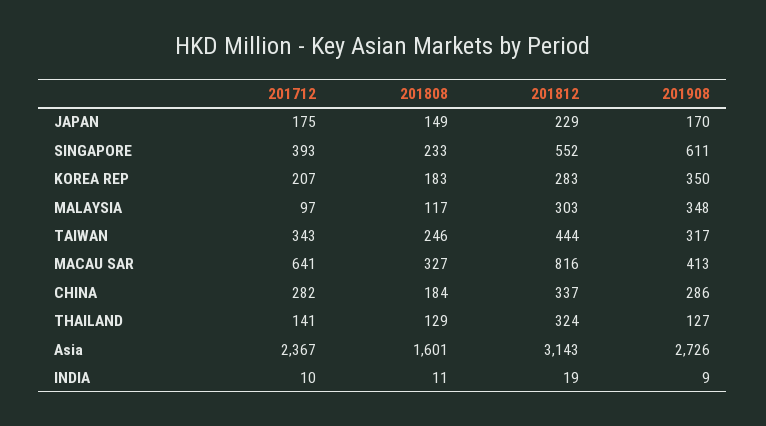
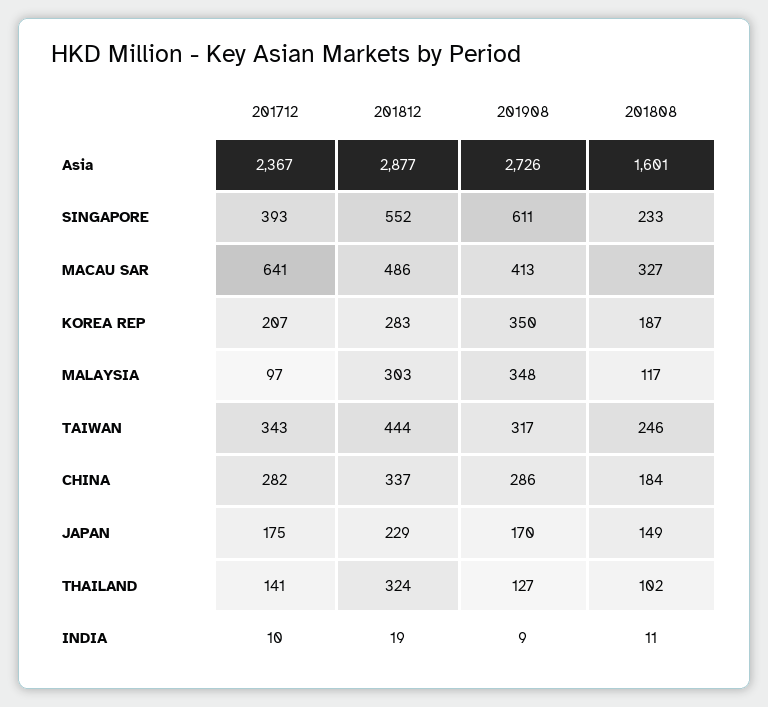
  {
    "201712": {
      "JAPAN": 175,
      "SINGAPORE": 393,
      "KOREA REP": 207,
      "MALAYSIA": 97,
      "TAIWAN": 343,
      "MACAU SAR": 641,
      "CHINA": 282,
      "THAILAND": 141,
      "Asia": 2367,
      "INDIA": 10
    },
    "201808": {
      "JAPAN": 149,
      "SINGAPORE": 233,
-     "KOREA REP": 183,
+     "KOREA REP": 187,
      "MALAYSIA": 117,
      "TAIWAN": 246,
      "MACAU SAR": 327,
      "CHINA": 184,
-     "THAILAND": 129,
+     "THAILAND": 102,
      "Asia": 1601,
      "INDIA": 11
    },
    "201812": {
      "JAPAN": 229,
      "SINGAPORE": 552,
      "KOREA REP": 283,
      "MALAYSIA": 303,
      "TAIWAN": 444,
-     "MACAU SAR": 816,
+     "MACAU SAR": 486,
      "CHINA": 337,
      "THAILAND": 324,
-     "Asia": 3143,
+     "Asia": 2877,
      "INDIA": 19
    },
    "201908": {
      "JAPAN": 170,
      "SINGAPORE": 611,
      "KOREA REP": 350,
      "MALAYSIA": 348,
      "TAIWAN": 317,
      "MACAU SAR": 413,
      "CHINA": 286,
      "THAILAND": 127,
      "Asia": 2726,
      "INDIA": 9
    }
  }

